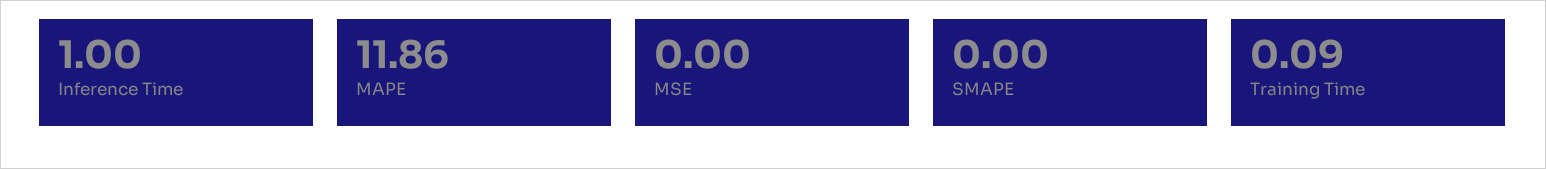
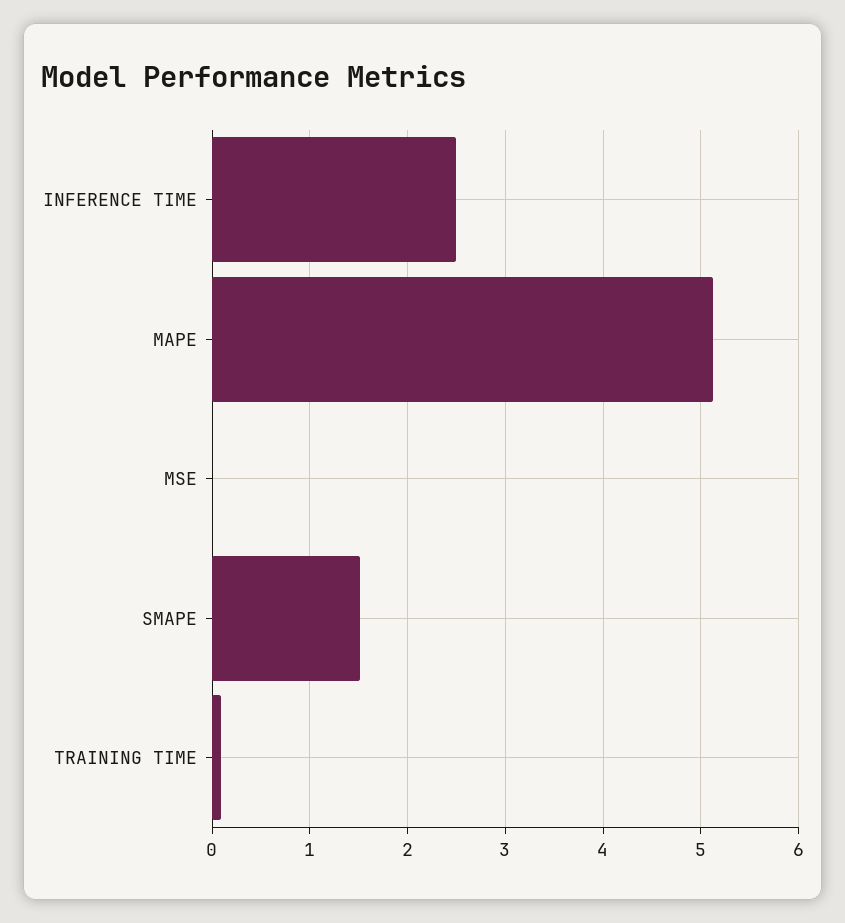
  {
-   "Inference Time": 1,
+   "Inference Time": 2.5,
-   "MAPE": 11.86,
+   "MAPE": 5.1,
    "MSE": 0,
-   "SMAPE": 0,
+   "SMAPE": 1.5,
    "Training Time": 0.09
  }

